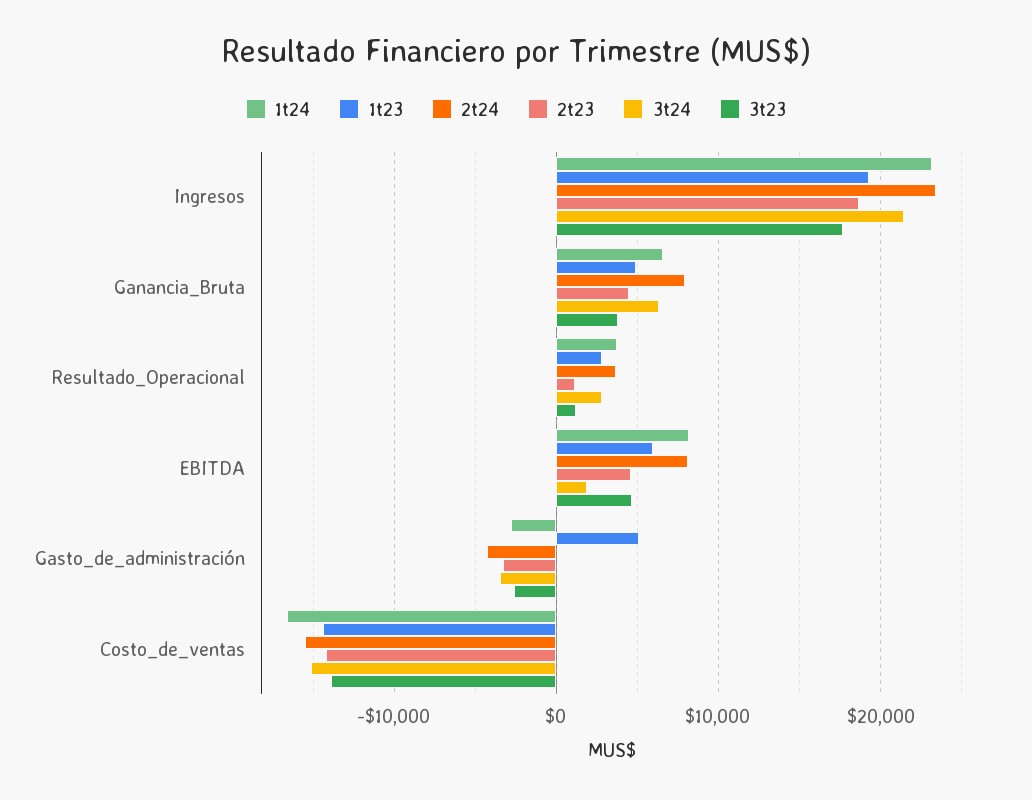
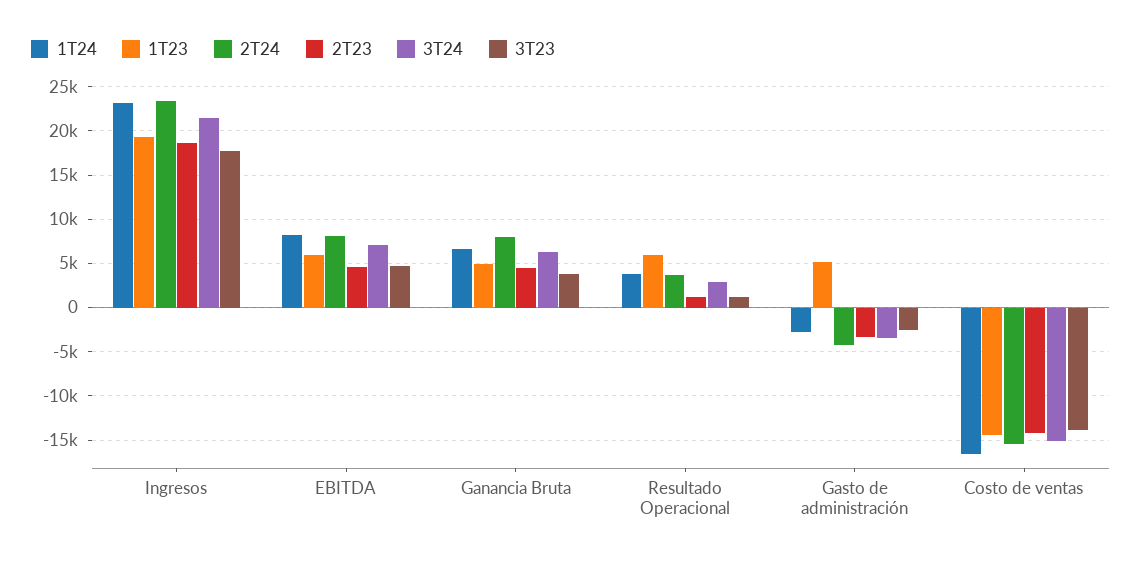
  {
    "1t24": {
      "Ingresos": 23000,
      "Ganancia_Bruta": 7000,
      "Resultado_Operacional": 4000,
      "EBITDA": 8000,
      "Gasto_de_administración": -3000,
      "Costo_de_ventas": -17000
    },
    "1t23": {
      "Ingresos": 19000,
      "Ganancia_Bruta": 5000,
-     "Resultado_Operacional": 3000,
+     "Resultado_Operacional": 6000,
      "EBITDA": 6000,
      "Gasto_de_administración": 5000,
      "Costo_de_ventas": -14000
    },
    "2t24": {
      "Ingresos": 23000,
      "Ganancia_Bruta": 8000,
      "Resultado_Operacional": 4000,
      "EBITDA": 8000,
      "Gasto_de_administración": -4000,
      "Costo_de_ventas": -15000
    },
    "2t23": {
      "Ingresos": 19000,
      "Ganancia_Bruta": 4000,
      "Resultado_Operacional": 1000,
      "EBITDA": 5000,
      "Gasto_de_administración": -3000,
      "Costo_de_ventas": -14000
    },
    "3t24": {
      "Ingresos": 21000,
      "Ganancia_Bruta": 6000,
      "Resultado_Operacional": 3000,
-     "EBITDA": 2000,
+     "EBITDA": 7000,
      "Gasto_de_administración": -3000,
      "Costo_de_ventas": -15000
    },
    "3t23": {
      "Ingresos": 18000,
      "Ganancia_Bruta": 4000,
      "Resultado_Operacional": 1000,
      "EBITDA": 5000,
      "Gasto_de_administración": -3000,
      "Costo_de_ventas": -14000
    }
  }

